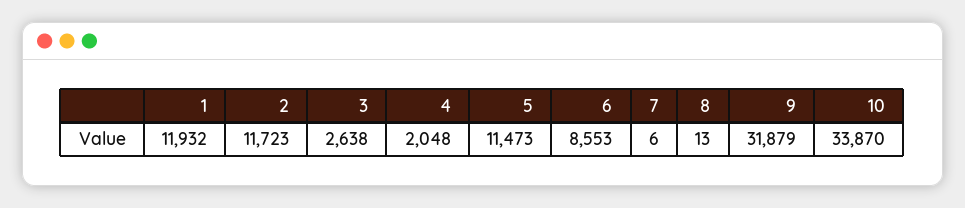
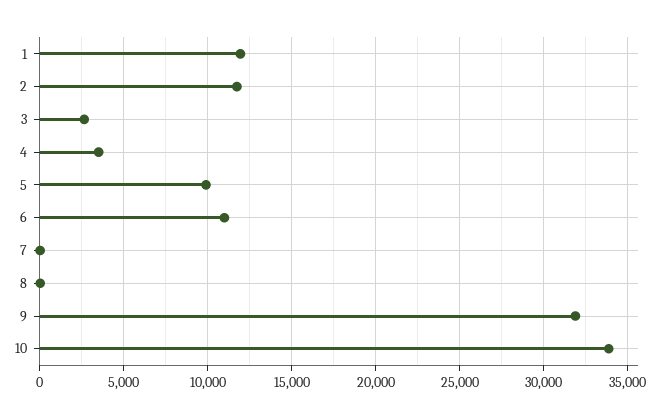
  {
    "1": 11932,
    "2": 11723,
    "3": 2638,
-   "4": 2048,
+   "4": 3500,
-   "5": 11473,
+   "5": 10000,
-   "6": 8553,
+   "6": 11000,
    "7": 6,
    "8": 13,
    "9": 31879,
    "10": 33870
  }

